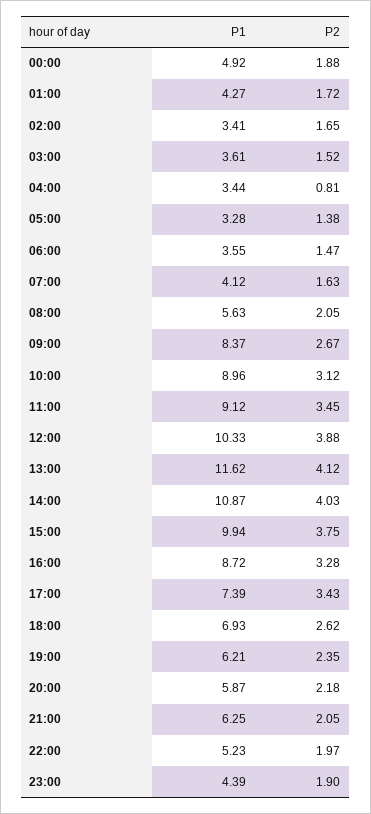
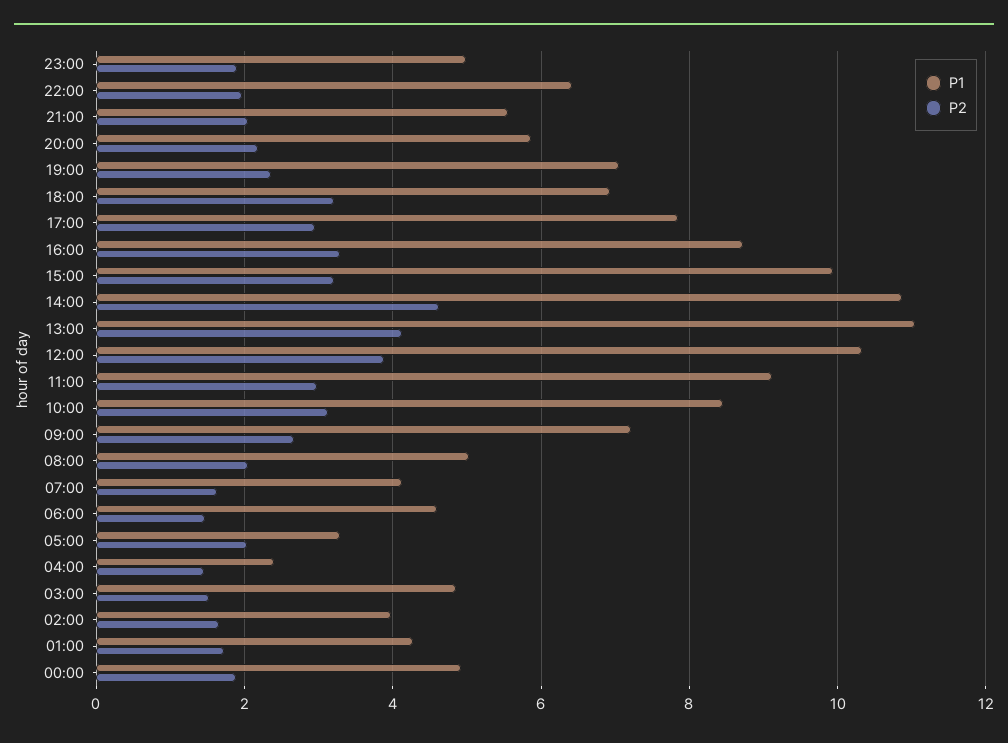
  {
    "P1": {
      "00:00": 4.92,
      "01:00": 4.27,
-     "02:00": 3.41,
+     "02:00": 4,
-     "03:00": 3.61,
+     "03:00": 4.8,
-     "04:00": 3.44,
+     "04:00": 2.4,
      "05:00": 3.28,
-     "06:00": 3.55,
+     "06:00": 4.6,
      "07:00": 4.12,
-     "08:00": 5.63,
+     "08:00": 5,
-     "09:00": 8.37,
+     "09:00": 7.2,
-     "10:00": 8.96,
+     "10:00": 8.4,
      "11:00": 9.12,
      "12:00": 10.33,
-     "13:00": 11.62,
+     "13:00": 11,
      "14:00": 10.87,
      "15:00": 9.94,
      "16:00": 8.72,
-     "17:00": 7.39,
+     "17:00": 7.8,
      "18:00": 6.93,
-     "19:00": 6.21,
+     "19:00": 7,
      "20:00": 5.87,
-     "21:00": 6.25,
+     "21:00": 5.6,
-     "22:00": 5.23,
+     "22:00": 6.4,
-     "23:00": 4.39
+     "23:00": 5
    },
    "P2": {
      "00:00": 1.88,
      "01:00": 1.72,
      "02:00": 1.65,
      "03:00": 1.52,
-     "04:00": 0.81,
+     "04:00": 1.4,
-     "05:00": 1.38,
+     "05:00": 2,
      "06:00": 1.47,
      "07:00": 1.63,
      "08:00": 2.05,
      "09:00": 2.67,
      "10:00": 3.12,
-     "11:00": 3.45,
+     "11:00": 3,
      "12:00": 3.88,
      "13:00": 4.12,
-     "14:00": 4.03,
+     "14:00": 4.6,
-     "15:00": 3.75,
+     "15:00": 3.2,
      "16:00": 3.28,
-     "17:00": 3.43,
+     "17:00": 3,
-     "18:00": 2.62,
+     "18:00": 3.2,
      "19:00": 2.35,
      "20:00": 2.18,
      "21:00": 2.05,
      "22:00": 1.97,
      "23:00": 1.9
    }
  }

